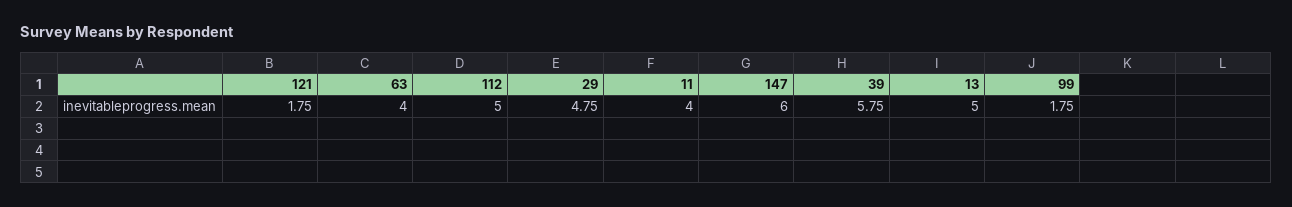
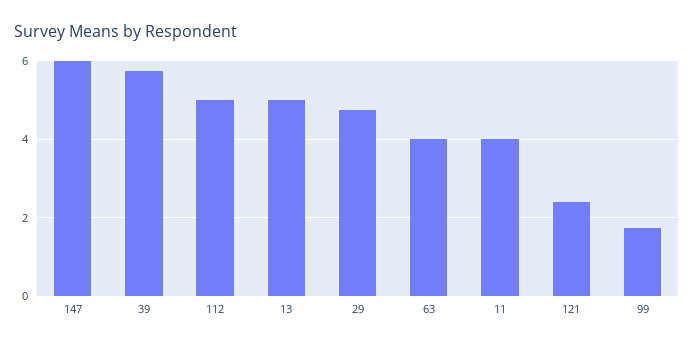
  {
-   "121": 1.75,
+   "121": 2.4,
    "63": 4,
    "112": 5,
    "29": 4.75,
    "11": 4,
    "147": 6,
    "39": 5.75,
    "13": 5,
    "99": 1.75
  }

